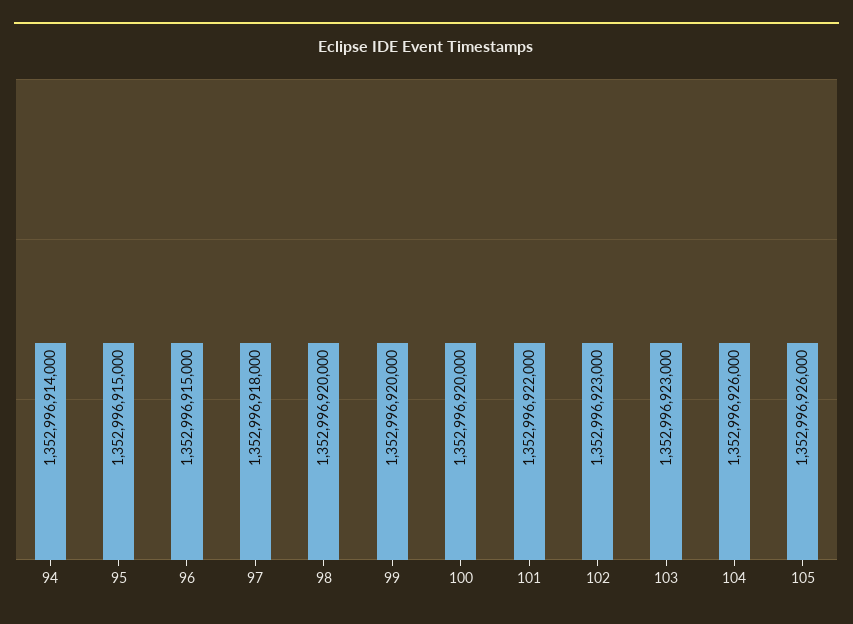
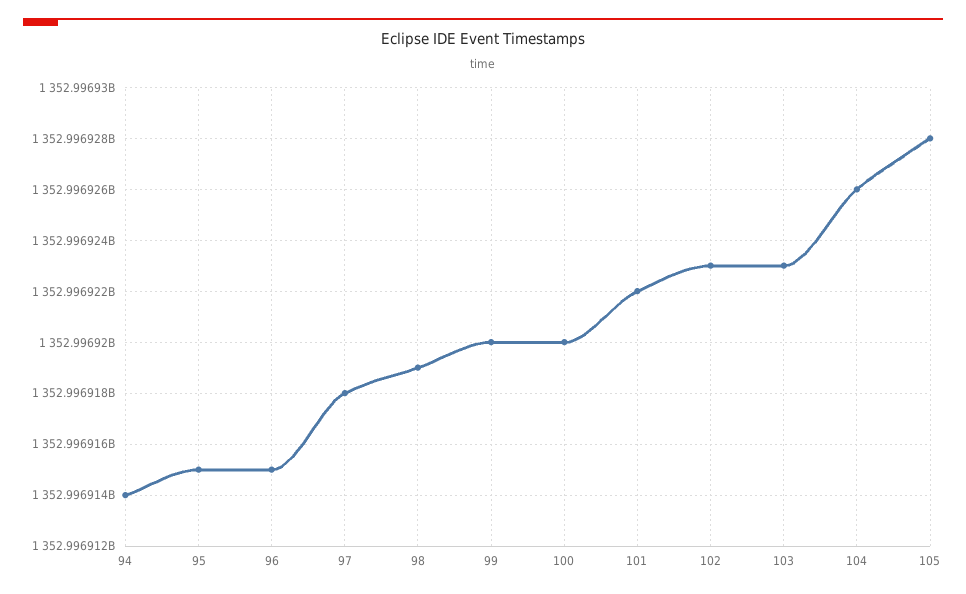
  {
    "94": 1352996914000,
    "95": 1352996915000,
    "96": 1352996915000,
    "97": 1352996918000,
-   "98": 1352996920000,
+   "98": 1352996919000,
    "99": 1352996920000,
    "100": 1352996920000,
    "101": 1352996922000,
    "102": 1352996923000,
    "103": 1352996923000,
    "104": 1352996926000,
-   "105": 1352996926000
+   "105": 1352996928000
  }

